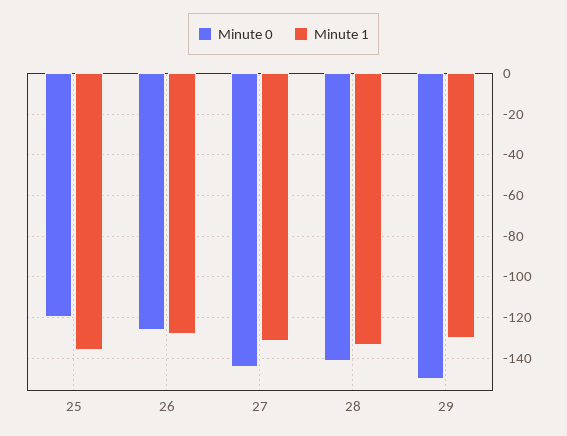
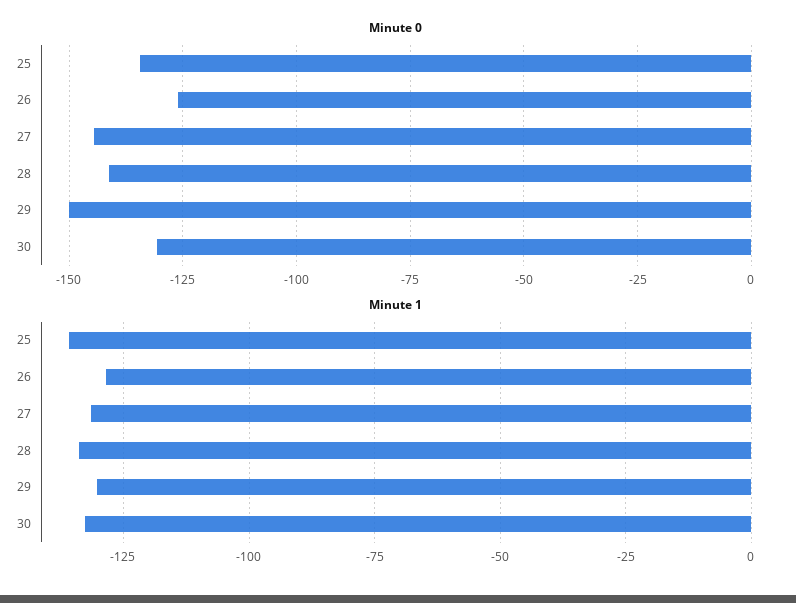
  {
    "Minute 0": {
-     "25": -120,
+     "25": -135,
      "26": -125,
      "27": -145,
      "28": -142.5,
-     "29": -150
+     "29": -150,
+     "30": -130
    },
    "Minute 1": {
      "25": -135,
      "26": -127.5,
      "27": -132.5,
      "28": -135,
-     "29": -130
+     "29": -130,
+     "30": -132.5
    }
  }

